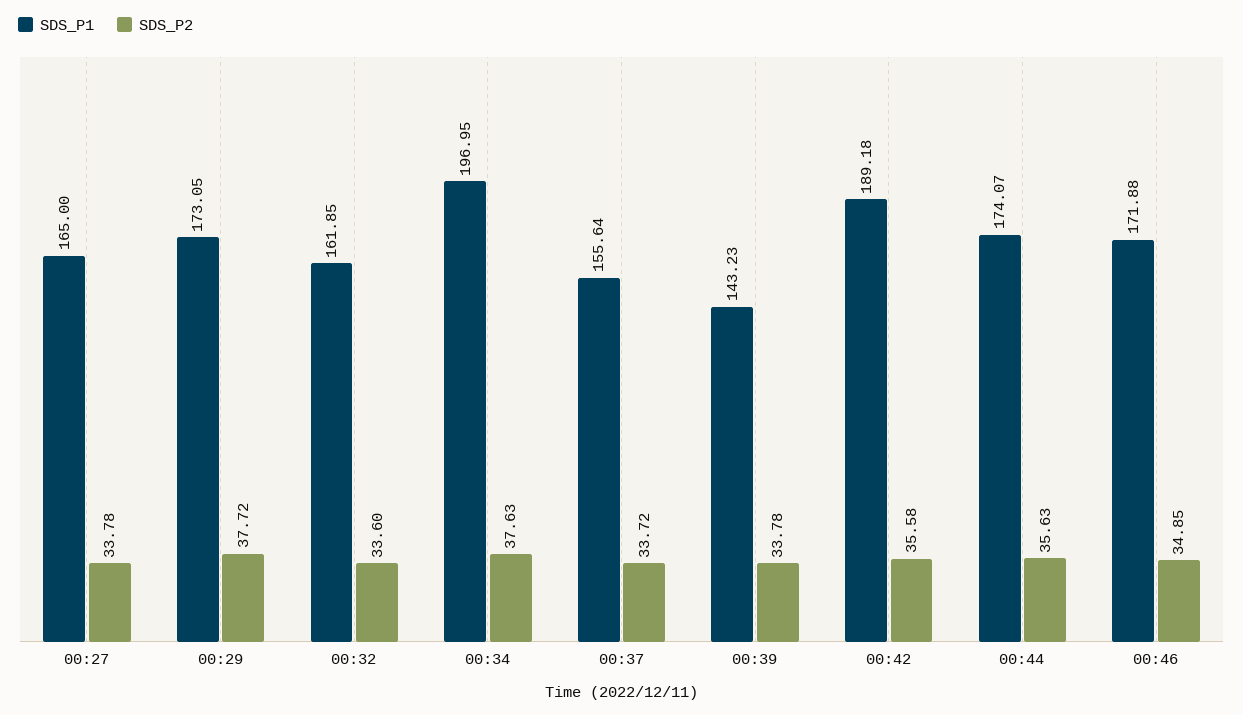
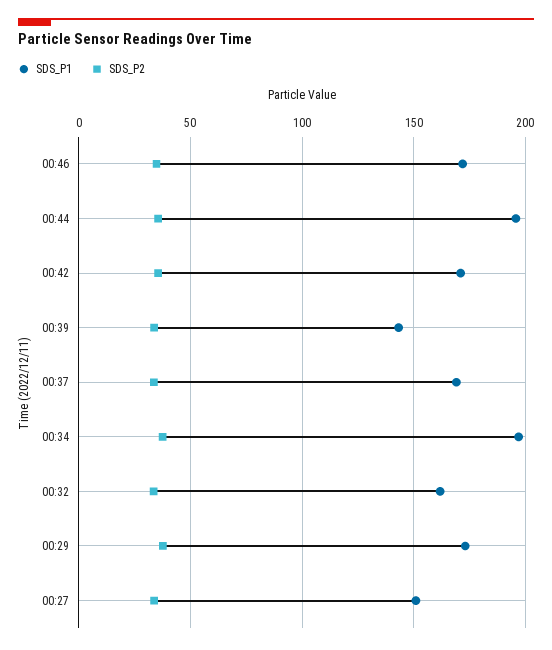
  {
    "SDS_P1": {
-     "00:27": 165,
+     "00:27": 150,
      "00:29": 173.05,
      "00:32": 161.85,
      "00:34": 196.95,
-     "00:37": 155.64,
+     "00:37": 170,
      "00:39": 143.23,
-     "00:42": 189.18,
+     "00:42": 170,
-     "00:44": 174.07,
+     "00:44": 195,
      "00:46": 171.88
    },
    "SDS_P2": {
      "00:27": 33.78,
      "00:29": 37.72,
      "00:32": 33.6,
      "00:34": 37.63,
      "00:37": 33.72,
      "00:39": 33.78,
      "00:42": 35.58,
      "00:44": 35.63,
      "00:46": 34.85
    }
  }

